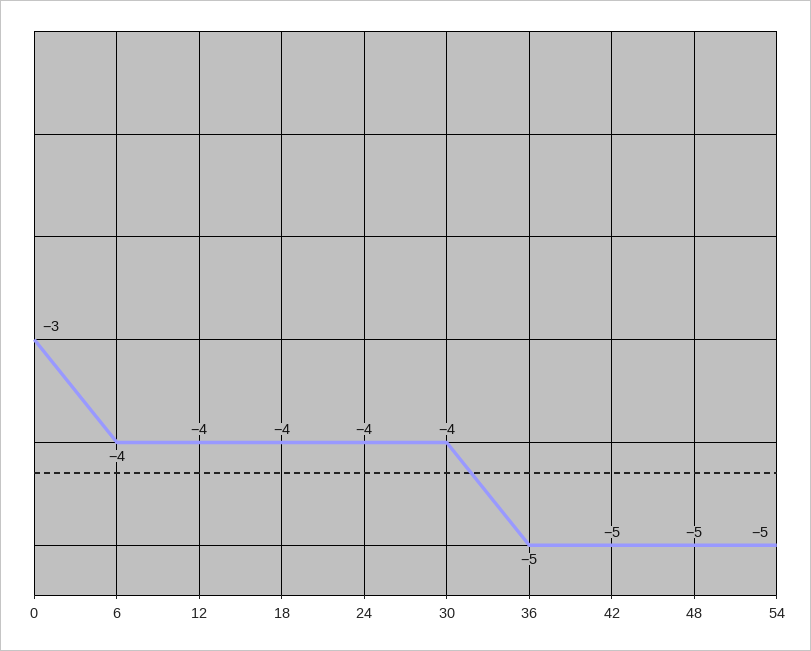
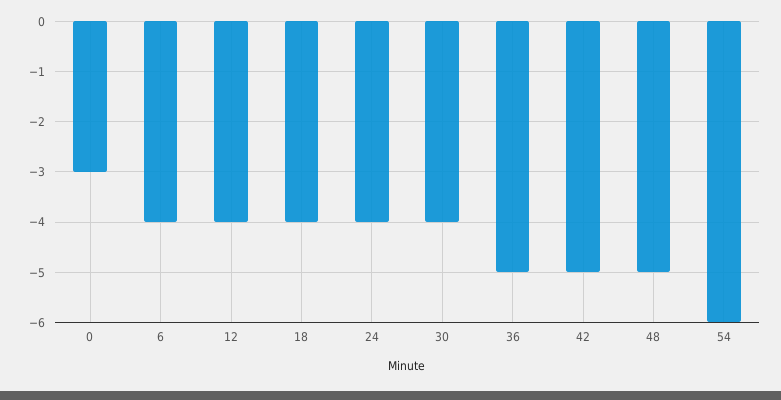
  {
    "0": -3,
    "6": -4,
    "12": -4,
    "18": -4,
    "24": -4,
    "30": -4,
    "36": -5,
    "42": -5,
    "48": -5,
-   "54": -5
+   "54": -6
  }

